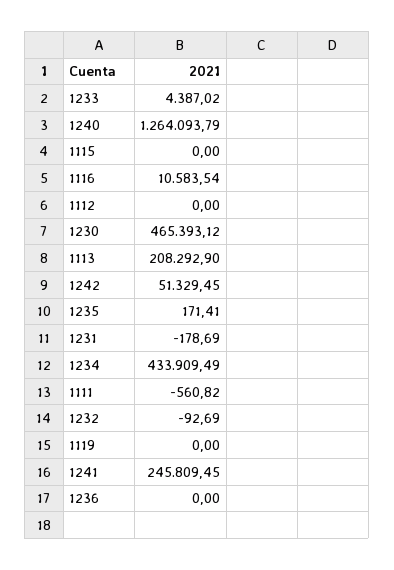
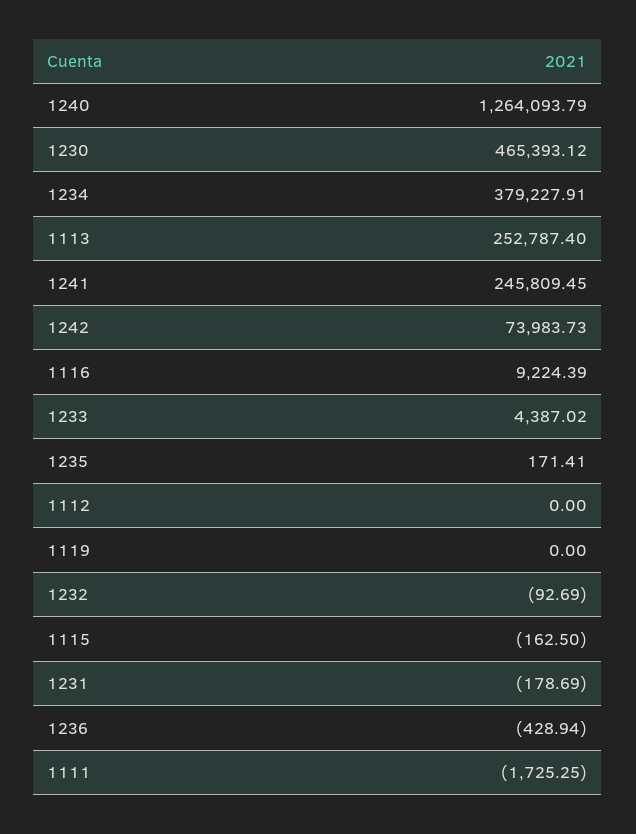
  {
    "1233": 4387.02,
    "1240": 1264093.79,
-   "1115": 0,
+   "1115": -162.5,
-   "1116": 10583.54,
+   "1116": 9224.39,
    "1112": 0,
    "1230": 465393.12,
-   "1113": 208292.9,
+   "1113": 252787.4,
-   "1242": 51329.45,
+   "1242": 73983.73,
    "1235": 171.41,
    "1231": -178.69,
-   "1234": 433909.49,
+   "1234": 379227.91,
-   "1111": -560.82,
+   "1111": -1725.25,
    "1232": -92.69,
    "1119": 0,
    "1241": 245809.45,
-   "1236": 0
+   "1236": -428.94
  }

